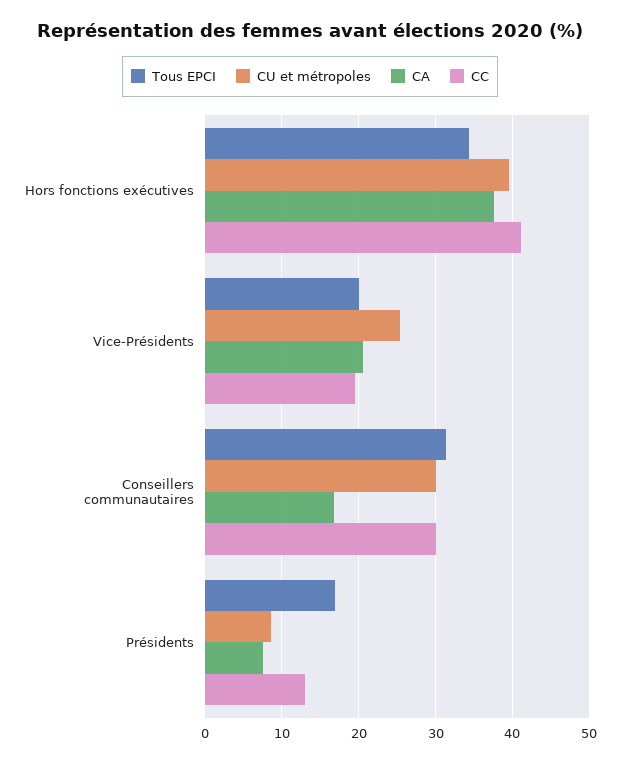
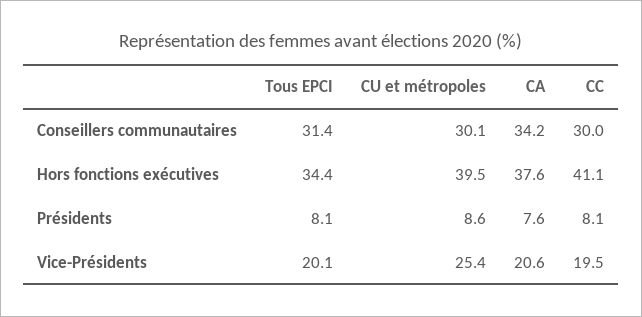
  {
    "Tous EPCI": {
      "Hors fonctions exécutives": 34.4,
      "Vice-Présidents": 20.1,
      "Conseillers communautaires": 31.4,
-     "Présidents": 17
+     "Présidents": 8.1
    },
    "CU et métropoles": {
      "Hors fonctions exécutives": 39.5,
      "Vice-Présidents": 25.4,
      "Conseillers communautaires": 30.1,
      "Présidents": 8.6
    },
    "CA": {
      "Hors fonctions exécutives": 37.6,
      "Vice-Présidents": 20.6,
-     "Conseillers communautaires": 17,
+     "Conseillers communautaires": 34.2,
      "Présidents": 7.6
    },
    "CC": {
      "Hors fonctions exécutives": 41.1,
      "Vice-Présidents": 19.5,
      "Conseillers communautaires": 30,
-     "Présidents": 13
+     "Présidents": 8.1
    }
  }

